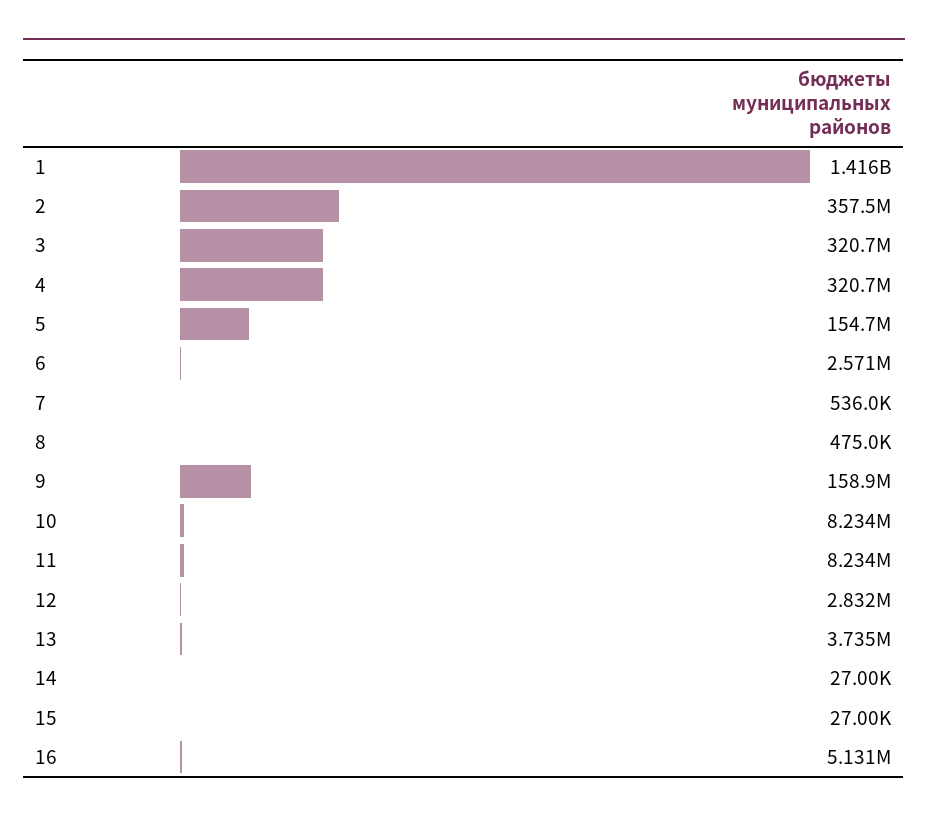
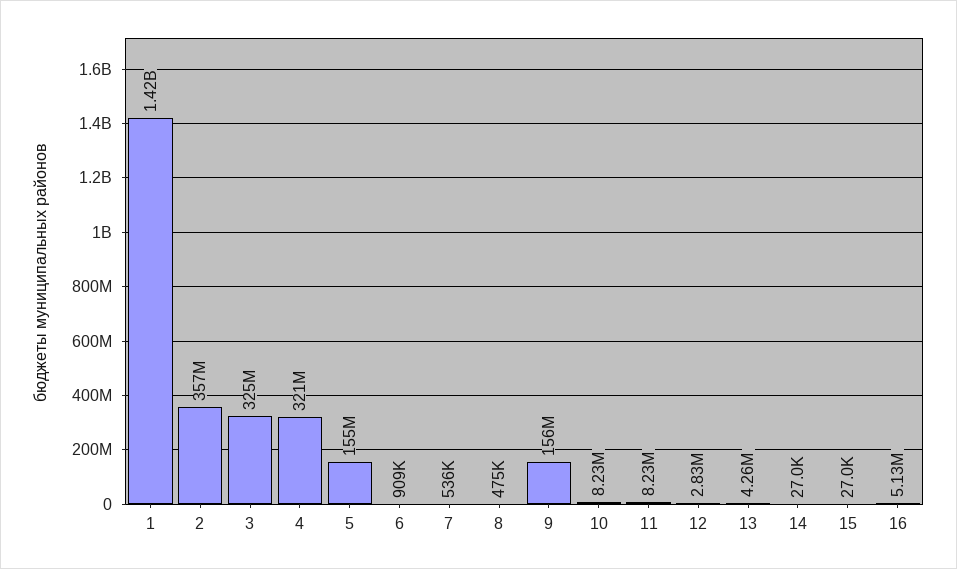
  {
    "1": 1416000000,
    "2": 357500000,
-   "3": 320700000,
+   "3": 325000000,
    "4": 320700000,
    "5": 154700000,
-   "6": 2571000,
+   "6": 909000,
    "7": 536000,
    "8": 475000,
-   "9": 158900000,
+   "9": 156000000,
    "10": 8234000,
    "11": 8234000,
    "12": 2832000,
-   "13": 3735000,
+   "13": 4260000,
    "14": 27000,
    "15": 27000,
    "16": 5131000
  }

